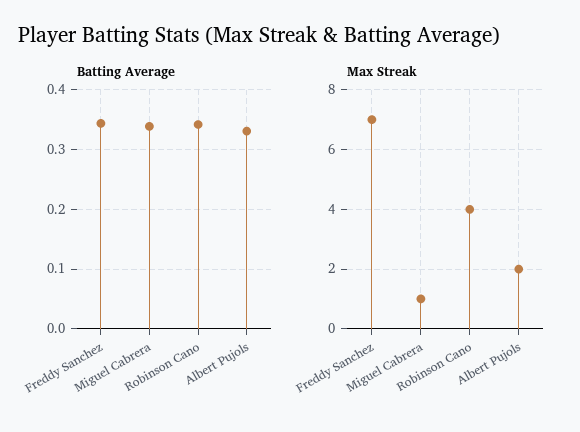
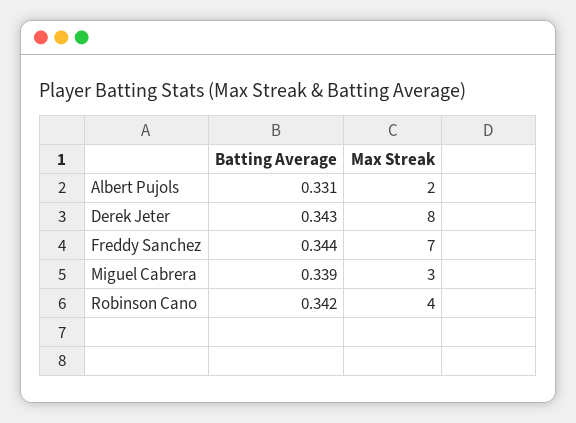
  {
    "Batting Average": {
      "Freddy Sanchez": 0.344,
      "Miguel Cabrera": 0.339,
      "Robinson Cano": 0.342,
-     "Albert Pujols": 0.331
+     "Albert Pujols": 0.331,
+     "Derek Jeter": 0.343
    },
    "Max Streak": {
      "Freddy Sanchez": 7,
-     "Miguel Cabrera": 1,
+     "Miguel Cabrera": 3,
      "Robinson Cano": 4,
-     "Albert Pujols": 2
+     "Albert Pujols": 2,
+     "Derek Jeter": 8
    }
  }

